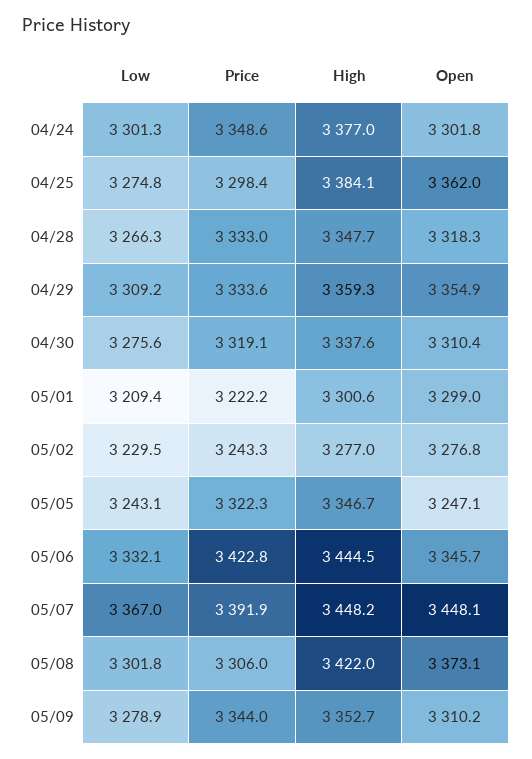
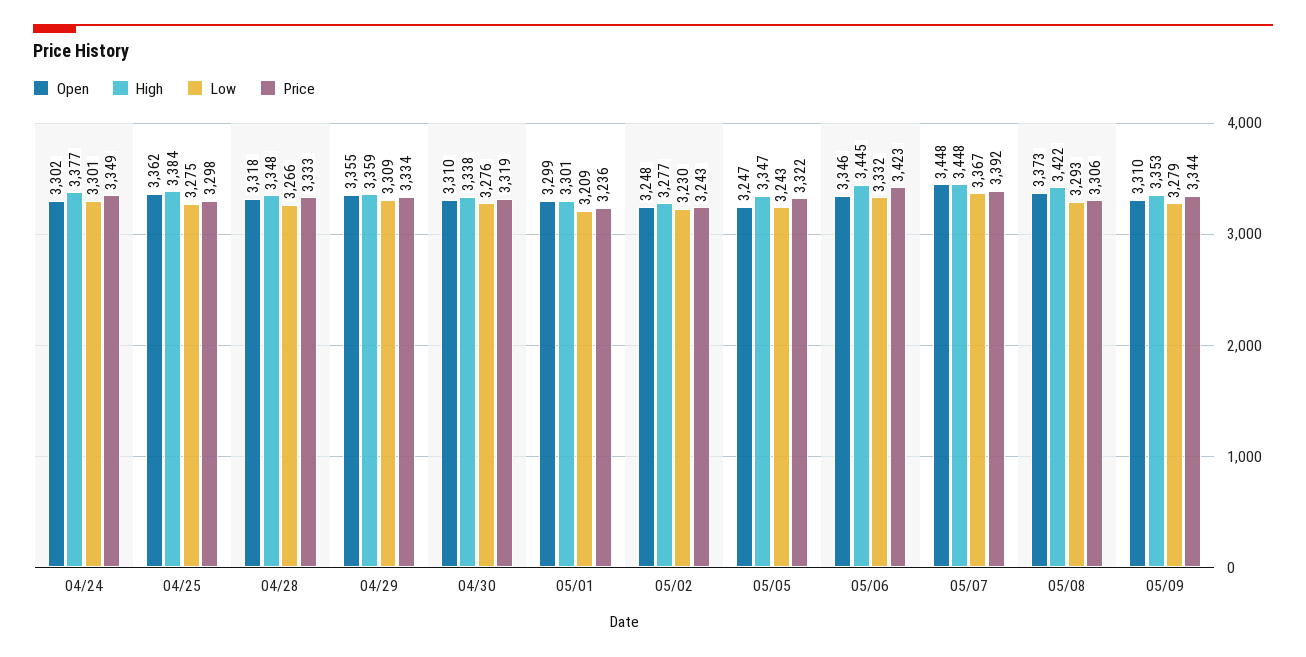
  {
    "Low": {
      "04/24": 3301.3,
      "04/25": 3274.8,
      "04/28": 3266.3,
      "04/29": 3309.2,
      "04/30": 3275.6,
      "05/01": 3209.4,
      "05/02": 3229.5,
      "05/05": 3243.1,
      "05/06": 3332.1,
      "05/07": 3367,
-     "05/08": 3301.8,
+     "05/08": 3293,
      "05/09": 3278.9
    },
    "Price": {
      "04/24": 3348.6,
      "04/25": 3298.4,
      "04/28": 3333,
      "04/29": 3333.6,
      "04/30": 3319.1,
-     "05/01": 3222.2,
+     "05/01": 3236,
      "05/02": 3243.3,
      "05/05": 3322.3,
      "05/06": 3422.8,
      "05/07": 3391.9,
      "05/08": 3306,
      "05/09": 3344
    },
    "High": {
      "04/24": 3377,
      "04/25": 3384.1,
      "04/28": 3347.7,
      "04/29": 3359.3,
      "04/30": 3337.6,
      "05/01": 3300.6,
      "05/02": 3277,
      "05/05": 3346.7,
      "05/06": 3444.5,
      "05/07": 3448.2,
      "05/08": 3422,
      "05/09": 3352.7
    },
    "Open": {
      "04/24": 3301.8,
      "04/25": 3362,
      "04/28": 3318.3,
      "04/29": 3354.9,
      "04/30": 3310.4,
      "05/01": 3299,
-     "05/02": 3276.8,
+     "05/02": 3248,
      "05/05": 3247.1,
      "05/06": 3345.7,
      "05/07": 3448.1,
      "05/08": 3373.1,
      "05/09": 3310.2
    }
  }

